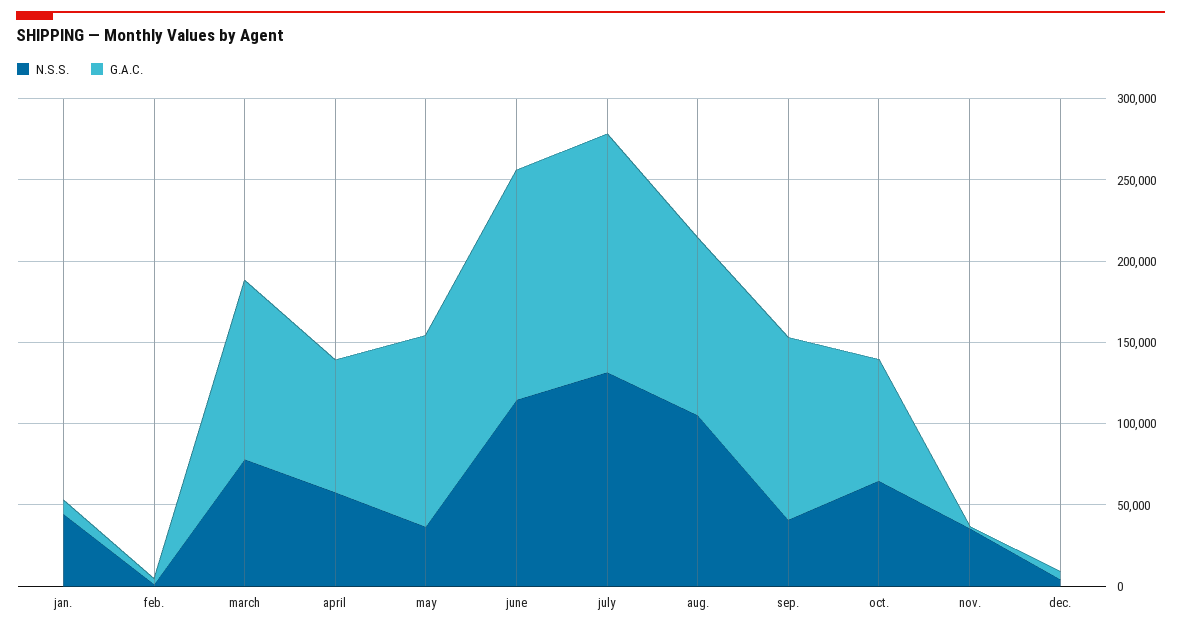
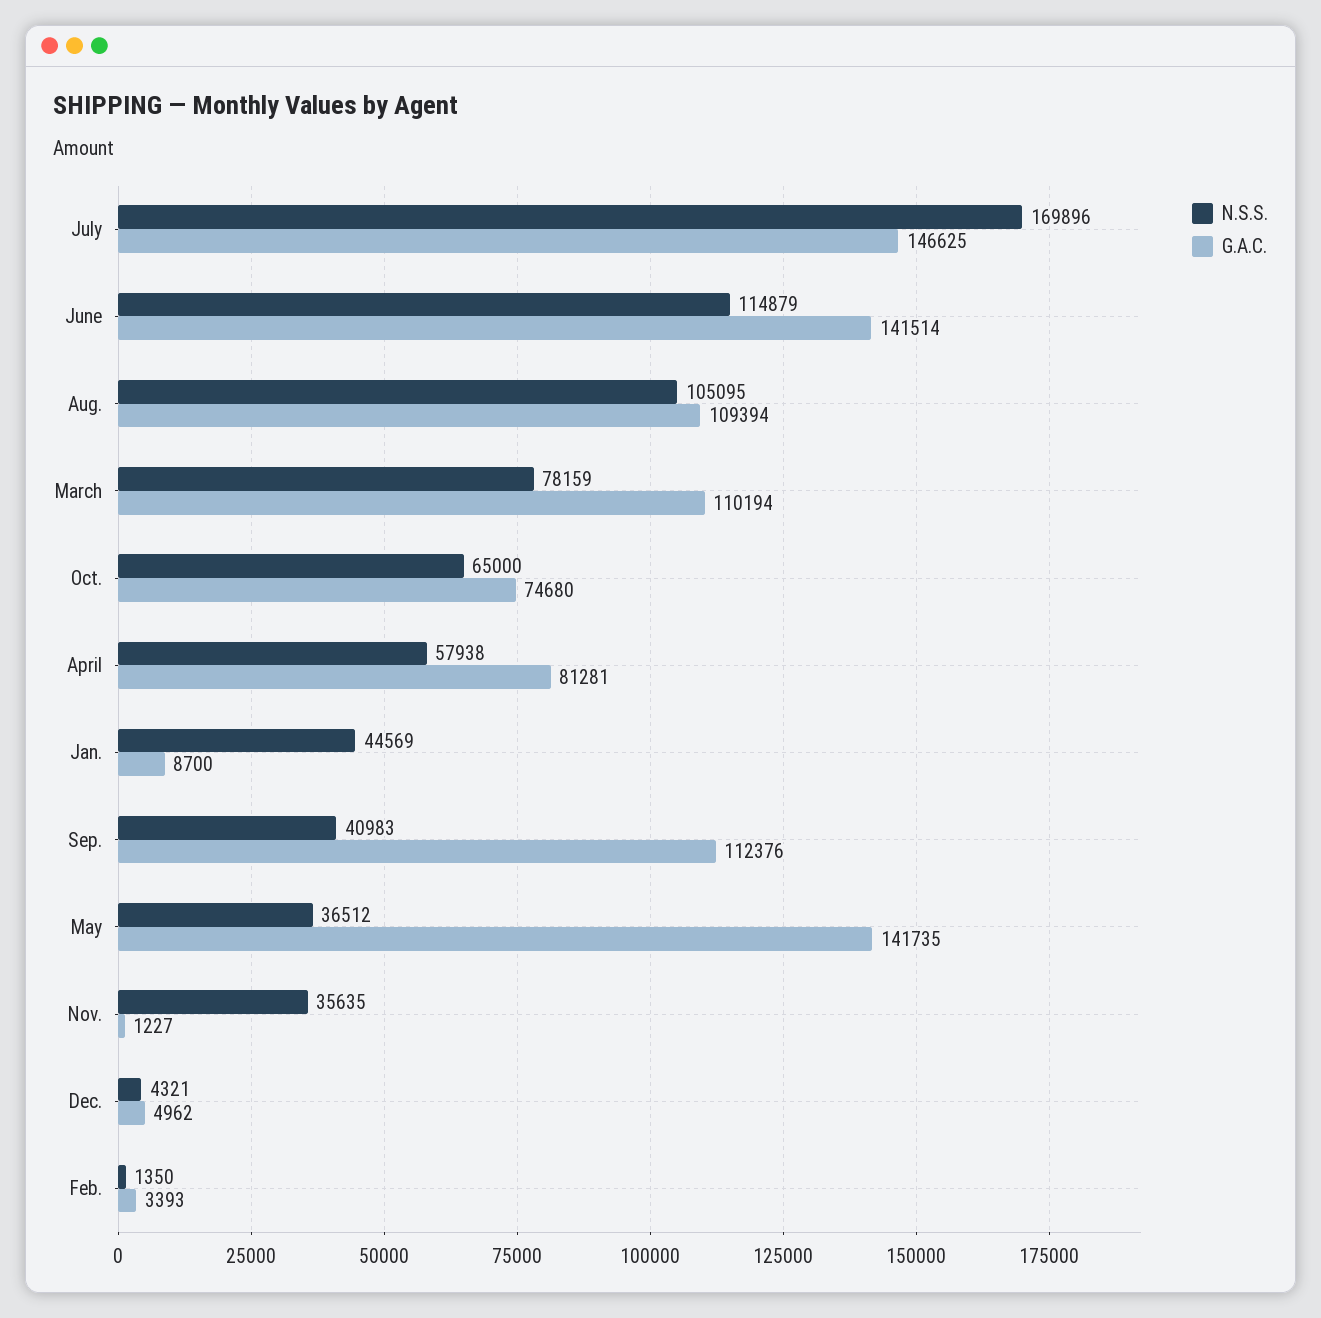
  {
    "N.S.S.": {
      "jan.": 44569,
      "feb.": 1350,
      "march": 78159,
      "april": 57938,
      "may": 36512,
      "june": 114879,
-     "july": 130000,
+     "july": 169896,
      "aug.": 105095,
      "sep.": 40983,
      "oct.": 65000,
      "nov.": 35635,
      "dec.": 4321
    },
    "G.A.C.": {
      "jan.": 8700,
      "feb.": 3393,
      "march": 110194,
      "april": 81281,
-     "may": 120000,
+     "may": 141735,
      "june": 141514,
      "july": 146625,
      "aug.": 109394,
      "sep.": 112376,
      "oct.": 74680,
      "nov.": 1227,
      "dec.": 4962
    }
  }

